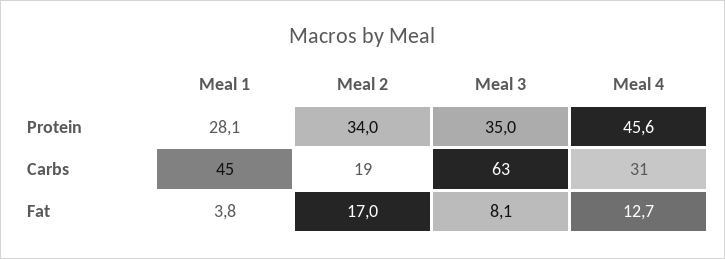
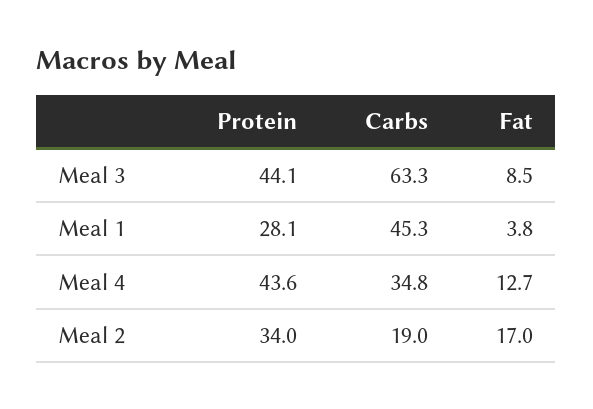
  {
    "Meal 1": {
      "Protein": 28.1,
      "Carbs": 45.3,
      "Fat": 3.8
    },
    "Meal 2": {
      "Protein": 34,
      "Carbs": 19,
      "Fat": 17
    },
    "Meal 3": {
-     "Protein": 35,
+     "Protein": 44.1,
      "Carbs": 63.3,
-     "Fat": 8.1
+     "Fat": 8.5
    },
    "Meal 4": {
-     "Protein": 45.6,
+     "Protein": 43.6,
-     "Carbs": 31,
+     "Carbs": 34.8,
      "Fat": 12.7
    }
  }

